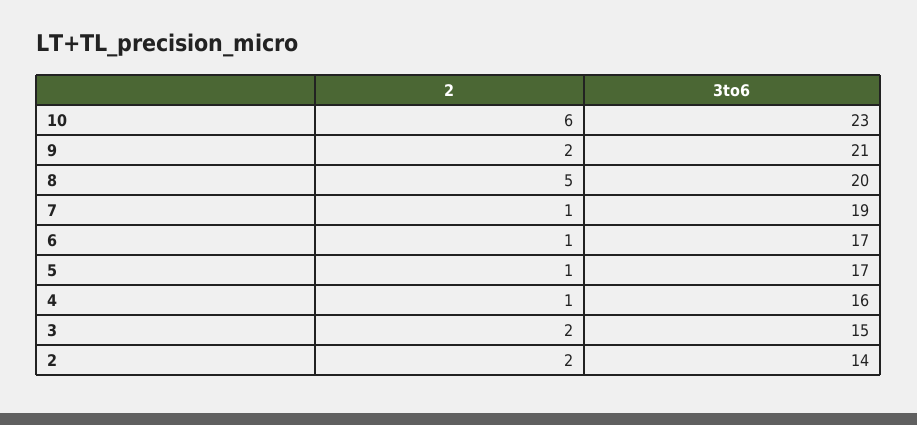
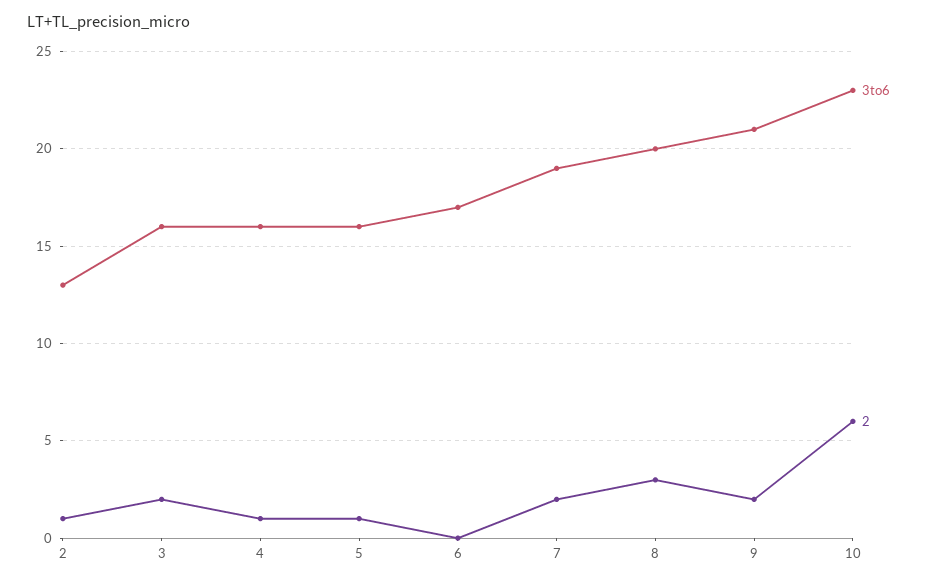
  {
    "2": {
      "10": 6,
      "9": 2,
-     "8": 5,
+     "8": 3,
-     "7": 1,
+     "7": 2,
-     "6": 1,
+     "6": 0,
      "5": 1,
      "4": 1,
      "3": 2,
-     "2": 2
+     "2": 1
    },
    "3to6": {
      "10": 23,
      "9": 21,
      "8": 20,
      "7": 19,
      "6": 17,
-     "5": 17,
+     "5": 16,
      "4": 16,
-     "3": 15,
+     "3": 16,
-     "2": 14
+     "2": 13
    }
  }

